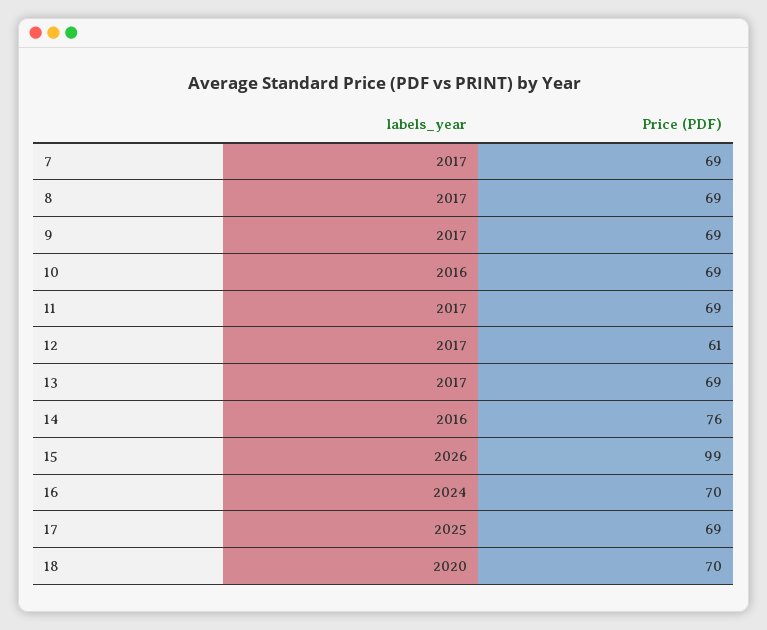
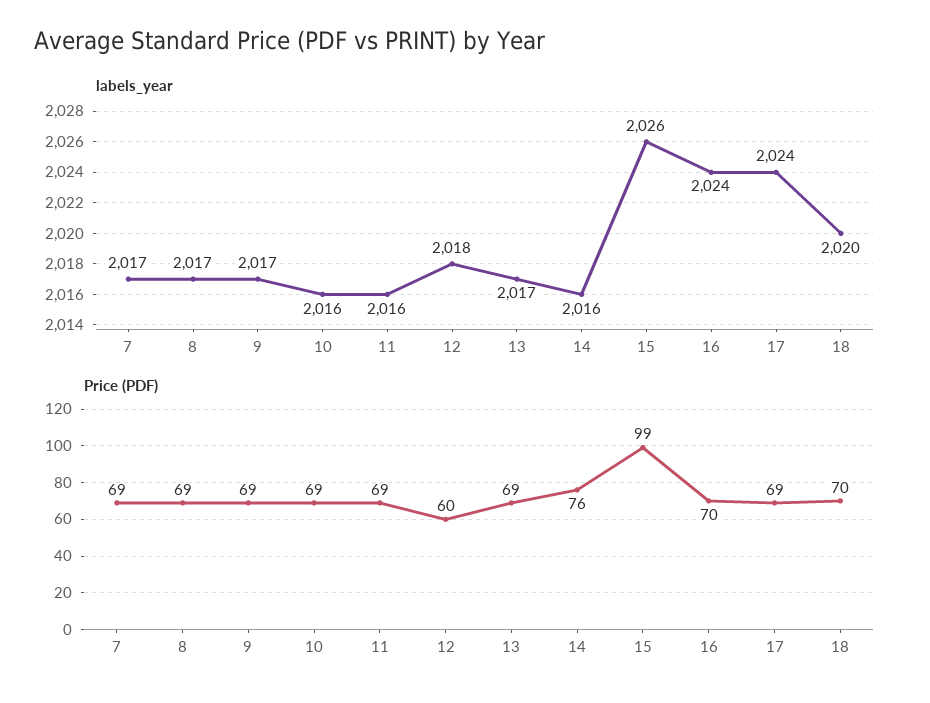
  {
    "labels_year": {
      "7": 2017,
      "8": 2017,
      "9": 2017,
      "10": 2016,
-     "11": 2017,
+     "11": 2016,
-     "12": 2017,
+     "12": 2018,
      "13": 2017,
      "14": 2016,
      "15": 2026,
      "16": 2024,
-     "17": 2025,
+     "17": 2024,
      "18": 2020
    },
    "Price (PDF)": {
      "7": 69,
      "8": 69,
      "9": 69,
      "10": 69,
      "11": 69,
-     "12": 61,
+     "12": 60,
      "13": 69,
      "14": 76,
      "15": 99,
      "16": 70,
      "17": 69,
      "18": 70
    }
  }

